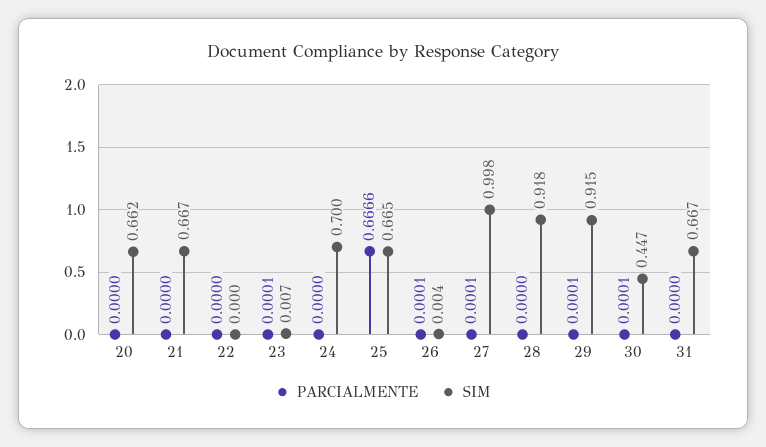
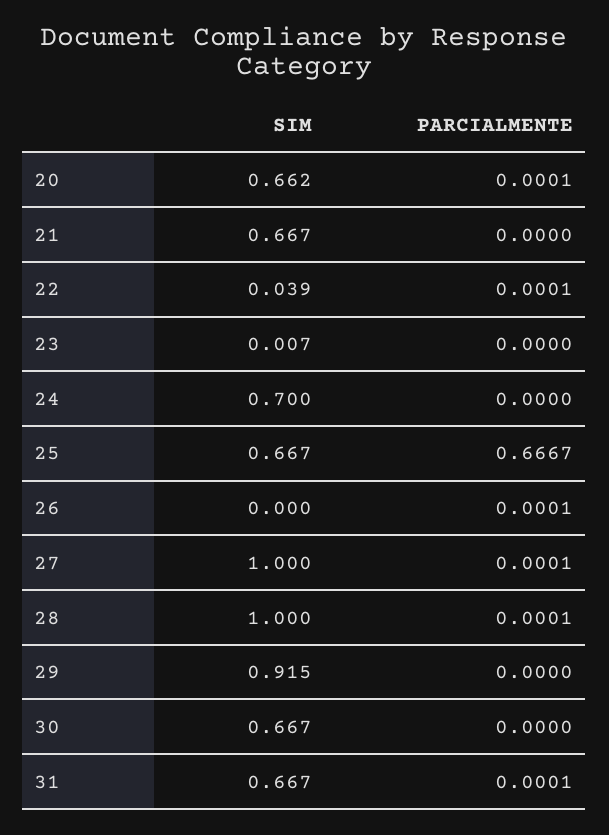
  {
    "PARCIALMENTE": {
-     "20": 0,
+     "20": 0.0001,
      "21": 0,
-     "22": 0,
+     "22": 0.0001,
-     "23": 0.0001,
+     "23": 0,
      "24": 0,
-     "25": 0.6666,
+     "25": 0.6667,
      "26": 0.0001,
      "27": 0.0001,
-     "28": 0,
+     "28": 0.0001,
-     "29": 0.0001,
+     "29": 0,
-     "30": 0.0001,
+     "30": 0,
-     "31": 0
+     "31": 0.0001
    },
    "SIM": {
      "20": 0.662,
      "21": 0.667,
-     "22": 0,
+     "22": 0.039,
      "23": 0.007,
      "24": 0.7,
-     "25": 0.665,
+     "25": 0.667,
-     "26": 0.004,
+     "26": 0,
-     "27": 0.998,
+     "27": 1,
-     "28": 0.918,
+     "28": 1,
      "29": 0.915,
-     "30": 0.447,
+     "30": 0.667,
      "31": 0.667
    }
  }

